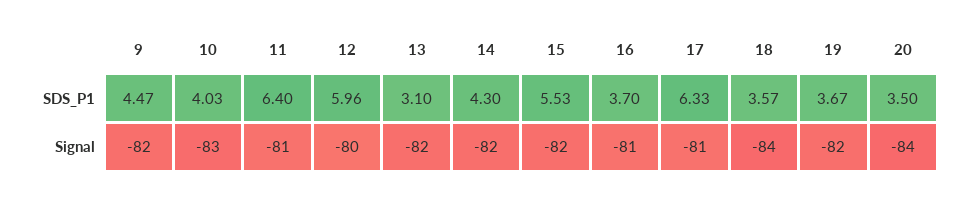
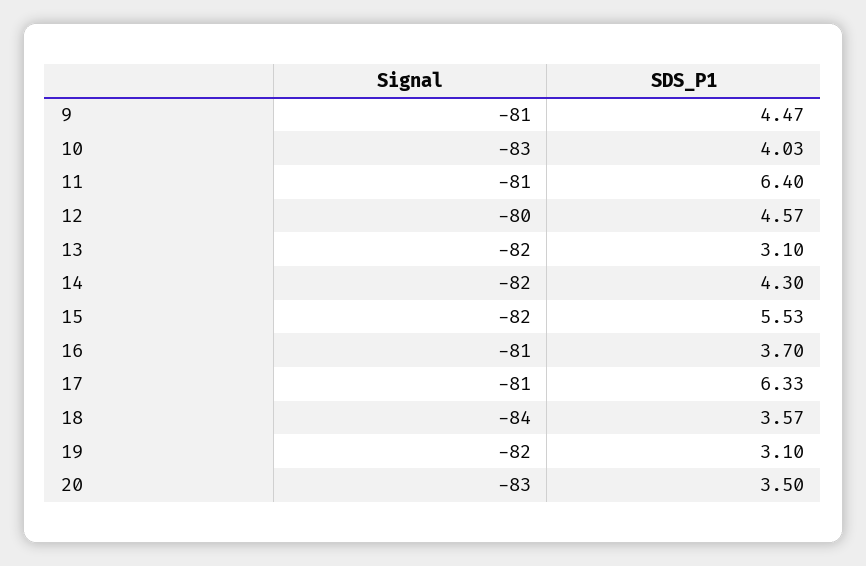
  {
    "9": {
      "SDS_P1": 4.47,
-     "Signal": -82
+     "Signal": -81
    },
    "10": {
      "SDS_P1": 4.03,
      "Signal": -83
    },
    "11": {
      "SDS_P1": 6.4,
      "Signal": -81
    },
    "12": {
-     "SDS_P1": 5.96,
+     "SDS_P1": 4.57,
      "Signal": -80
    },
    "13": {
      "SDS_P1": 3.1,
      "Signal": -82
    },
    "14": {
      "SDS_P1": 4.3,
      "Signal": -82
    },
    "15": {
      "SDS_P1": 5.53,
      "Signal": -82
    },
    "16": {
      "SDS_P1": 3.7,
      "Signal": -81
    },
    "17": {
      "SDS_P1": 6.33,
      "Signal": -81
    },
    "18": {
      "SDS_P1": 3.57,
      "Signal": -84
    },
    "19": {
-     "SDS_P1": 3.67,
+     "SDS_P1": 3.1,
      "Signal": -82
    },
    "20": {
      "SDS_P1": 3.5,
-     "Signal": -84
+     "Signal": -83
    }
  }

